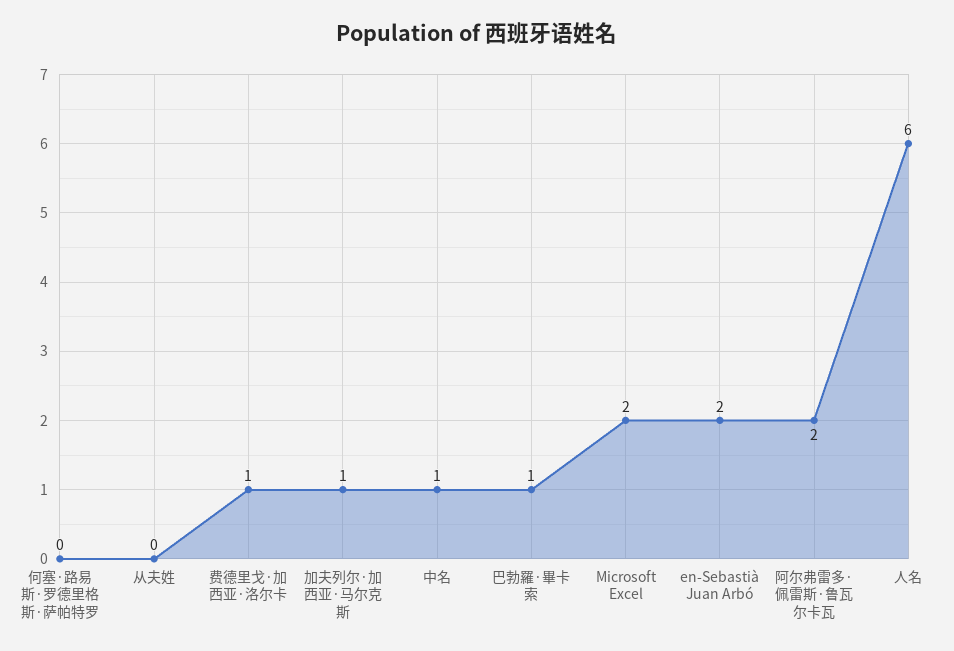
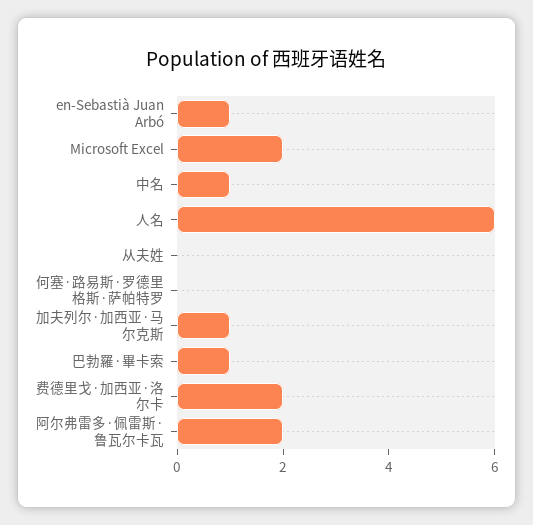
  {
    "何塞·路易斯·罗德里格斯·萨帕特罗": 0,
    "从夫姓": 0,
-   "费德里戈·加西亚·洛尔卡": 1,
+   "费德里戈·加西亚·洛尔卡": 2,
    "加夫列尔·加西亚·马尔克斯": 1,
    "中名": 1,
    "巴勃羅·畢卡索": 1,
    "Microsoft Excel": 2,
-   "en-Sebastià Juan Arbó": 2,
+   "en-Sebastià Juan Arbó": 1,
    "阿尔弗雷多·佩雷斯·鲁瓦尔卡瓦": 2,
    "人名": 6
  }

